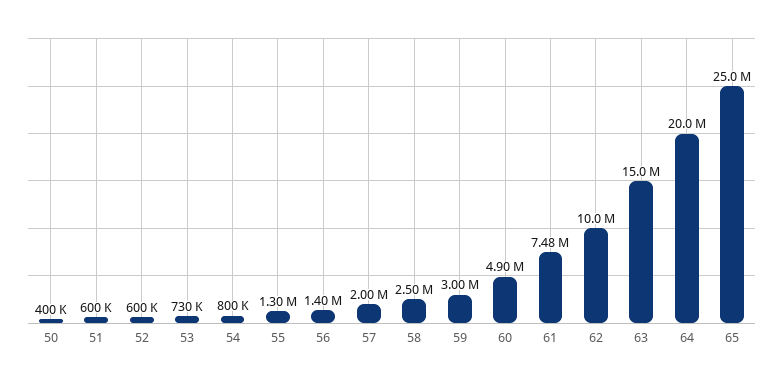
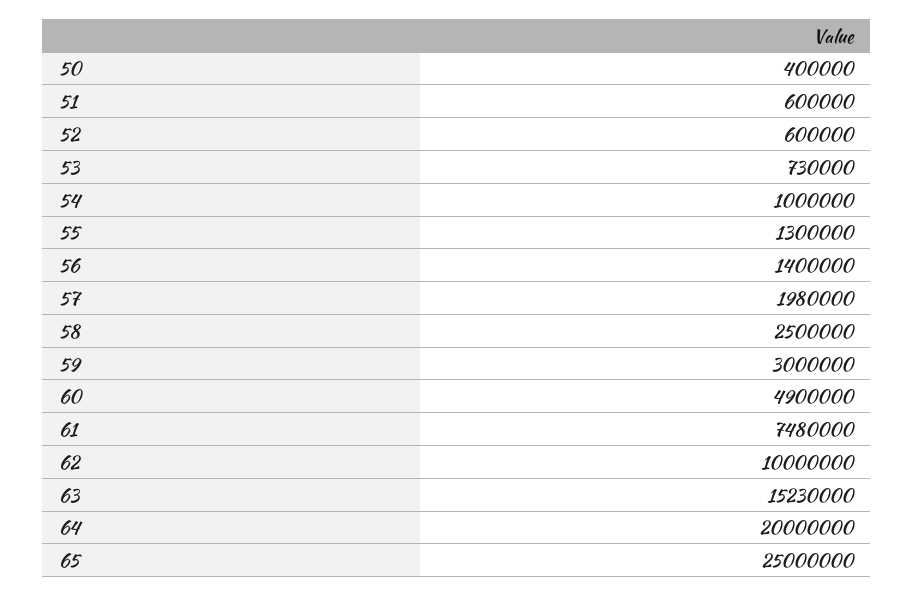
  {
    "50": 400000,
    "51": 600000,
    "52": 600000,
    "53": 730000,
-   "54": 800000,
+   "54": 1000000,
    "55": 1300000,
    "56": 1400000,
-   "57": 2000000,
+   "57": 1980000,
    "58": 2500000,
    "59": 3000000,
    "60": 4900000,
    "61": 7480000,
    "62": 10000000,
-   "63": 15000000,
+   "63": 15230000,
    "64": 20000000,
    "65": 25000000
  }

